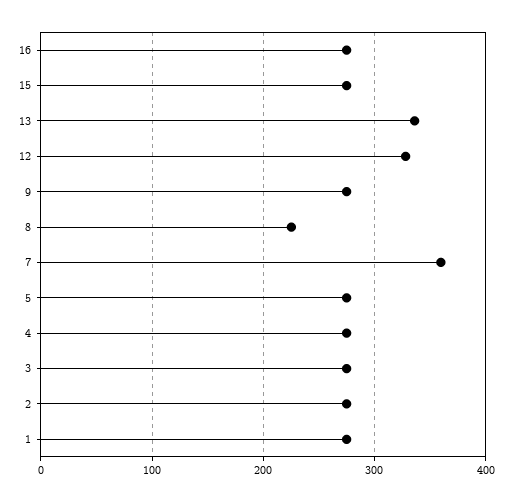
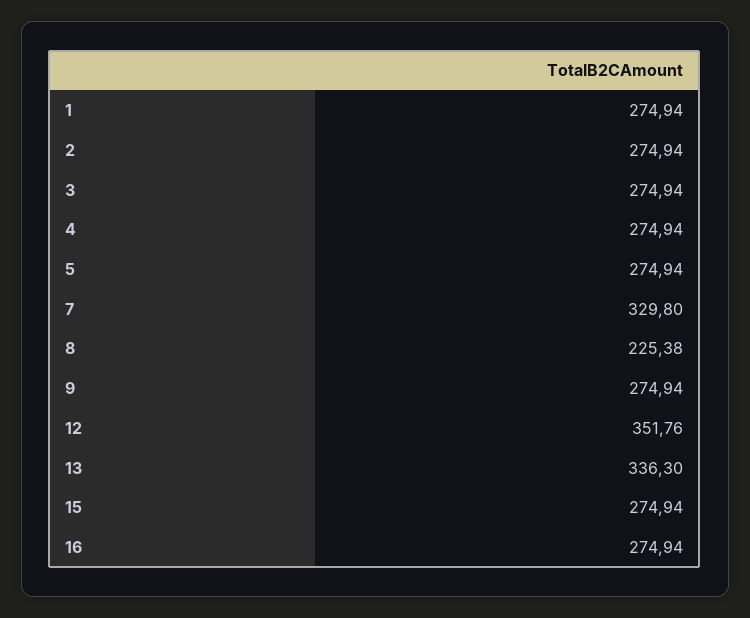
  {
    "16": 274.94,
    "15": 274.94,
    "13": 336.3,
-   "12": 330,
+   "12": 351.76,
    "9": 274.94,
    "8": 225.38,
-   "7": 360,
+   "7": 329.8,
    "5": 274.94,
    "4": 274.94,
    "3": 274.94,
    "2": 274.94,
    "1": 274.94
  }

